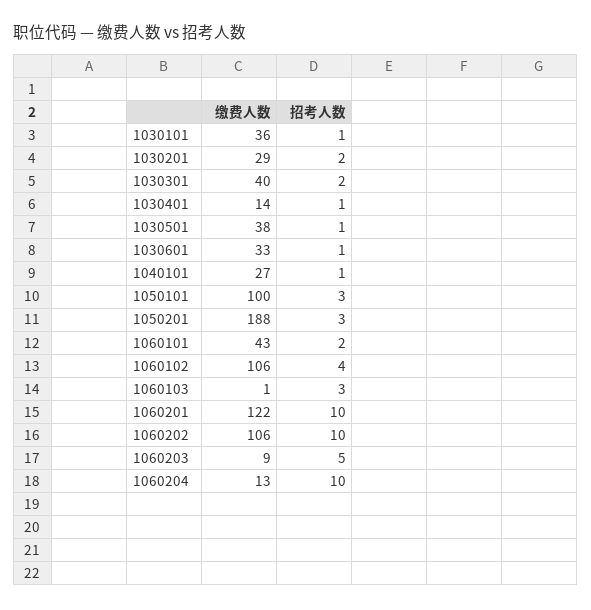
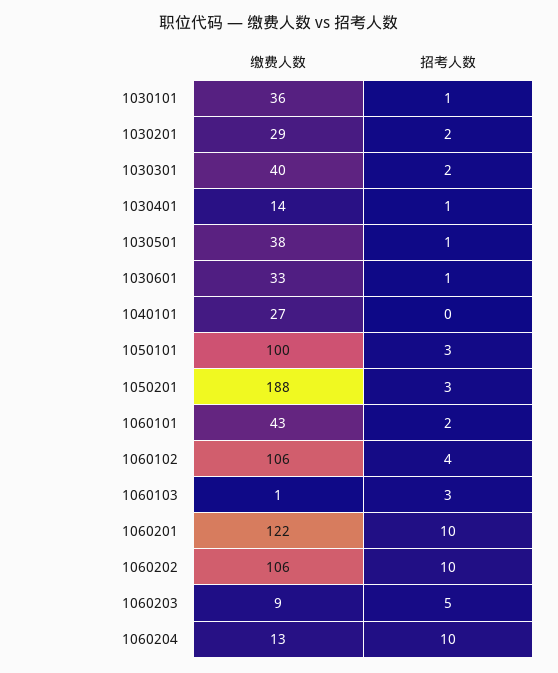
  {
    "缴费人数": {
      "1030101": 36,
      "1030201": 29,
      "1030301": 40,
      "1030401": 14,
      "1030501": 38,
      "1030601": 33,
      "1040101": 27,
      "1050101": 100,
      "1050201": 188,
      "1060101": 43,
      "1060102": 106,
      "1060103": 1,
      "1060201": 122,
      "1060202": 106,
      "1060203": 9,
      "1060204": 13
    },
    "招考人数": {
      "1030101": 1,
      "1030201": 2,
      "1030301": 2,
      "1030401": 1,
      "1030501": 1,
      "1030601": 1,
-     "1040101": 1,
+     "1040101": 0,
      "1050101": 3,
      "1050201": 3,
      "1060101": 2,
      "1060102": 4,
      "1060103": 3,
      "1060201": 10,
      "1060202": 10,
      "1060203": 5,
      "1060204": 10
    }
  }

